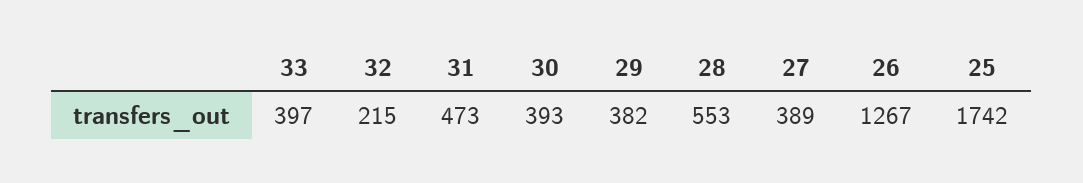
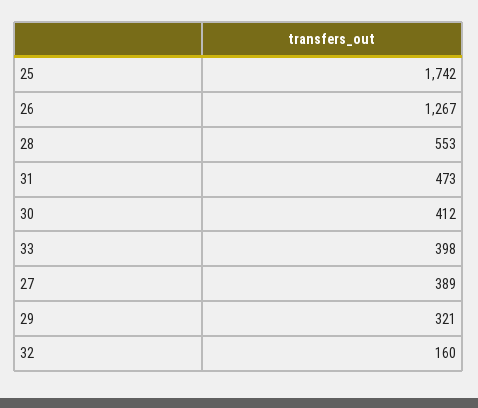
  {
-   "33": 397,
+   "33": 398,
-   "32": 215,
+   "32": 160,
    "31": 473,
-   "30": 393,
+   "30": 412,
-   "29": 382,
+   "29": 321,
    "28": 553,
    "27": 389,
    "26": 1267,
    "25": 1742
  }

